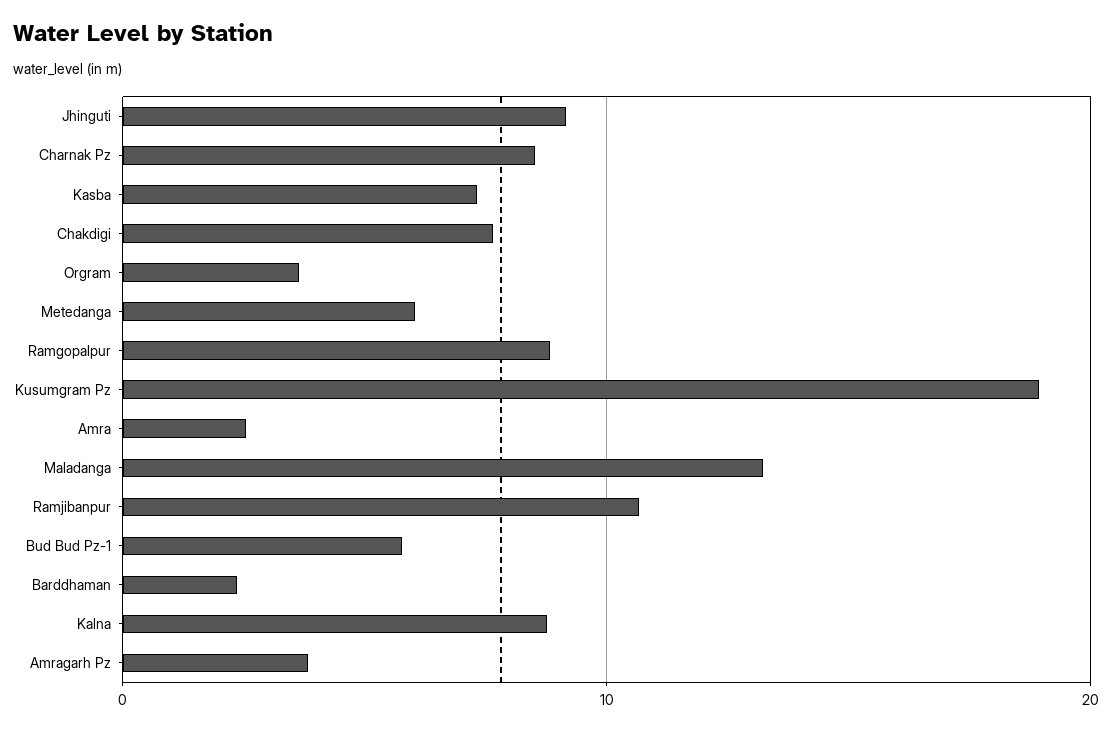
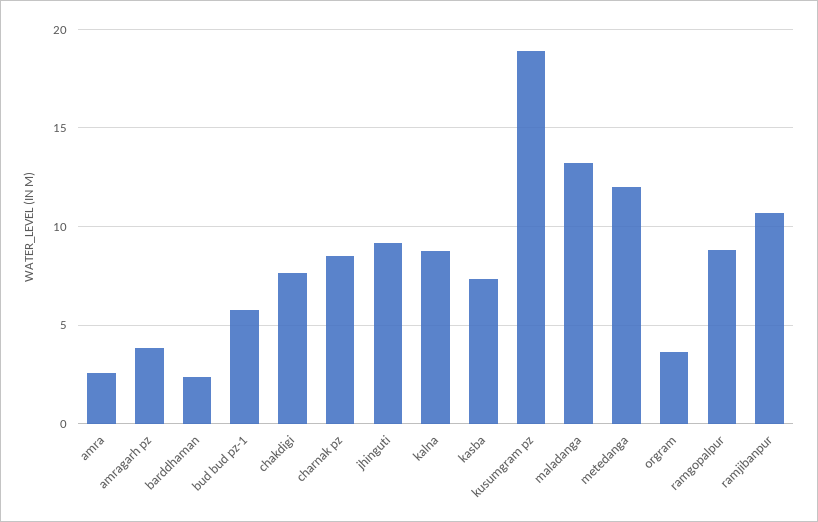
  {
    "Jhinguti": 9,
    "Charnak Pz": 8.5,
    "Kasba": 7.5,
    "Chakdigi": 7.5,
    "Orgram": 3.5,
-   "Metedanga": 6,
+   "Metedanga": 12,
    "Ramgopalpur": 9,
    "Kusumgram Pz": 19,
    "Amra": 2.5,
    "Maladanga": 13,
    "Ramjibanpur": 10.5,
    "Bud Bud Pz-1": 6,
    "Barddhaman": 2.5,
    "Kalna": 9,
    "Amragarh Pz": 4
  }

